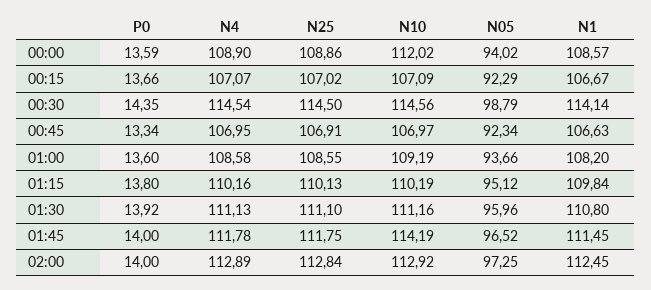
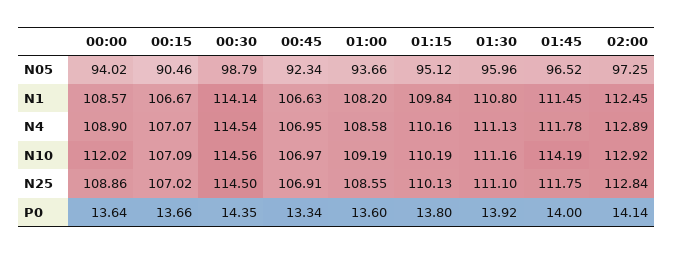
  {
    "P0": {
-     "00:00": 13.59,
+     "00:00": 13.64,
      "00:15": 13.66,
      "00:30": 14.35,
      "00:45": 13.34,
      "01:00": 13.6,
      "01:15": 13.8,
      "01:30": 13.92,
      "01:45": 14,
-     "02:00": 14
+     "02:00": 14.14
    },
    "N4": {
      "00:00": 108.9,
      "00:15": 107.07,
      "00:30": 114.54,
      "00:45": 106.95,
      "01:00": 108.58,
      "01:15": 110.16,
      "01:30": 111.13,
      "01:45": 111.78,
      "02:00": 112.89
    },
    "N25": {
      "00:00": 108.86,
      "00:15": 107.02,
      "00:30": 114.5,
      "00:45": 106.91,
      "01:00": 108.55,
      "01:15": 110.13,
      "01:30": 111.1,
      "01:45": 111.75,
      "02:00": 112.84
    },
    "N10": {
      "00:00": 112.02,
      "00:15": 107.09,
      "00:30": 114.56,
      "00:45": 106.97,
      "01:00": 109.19,
      "01:15": 110.19,
      "01:30": 111.16,
      "01:45": 114.19,
      "02:00": 112.92
    },
    "N05": {
      "00:00": 94.02,
-     "00:15": 92.29,
+     "00:15": 90.46,
      "00:30": 98.79,
      "00:45": 92.34,
      "01:00": 93.66,
      "01:15": 95.12,
      "01:30": 95.96,
      "01:45": 96.52,
      "02:00": 97.25
    },
    "N1": {
      "00:00": 108.57,
      "00:15": 106.67,
      "00:30": 114.14,
      "00:45": 106.63,
      "01:00": 108.2,
      "01:15": 109.84,
      "01:30": 110.8,
      "01:45": 111.45,
      "02:00": 112.45
    }
  }

